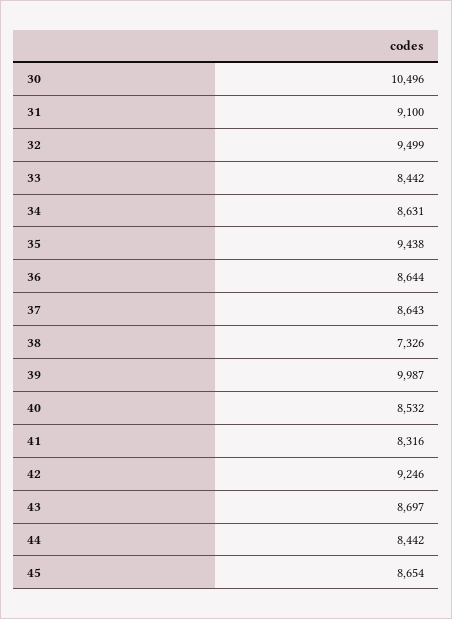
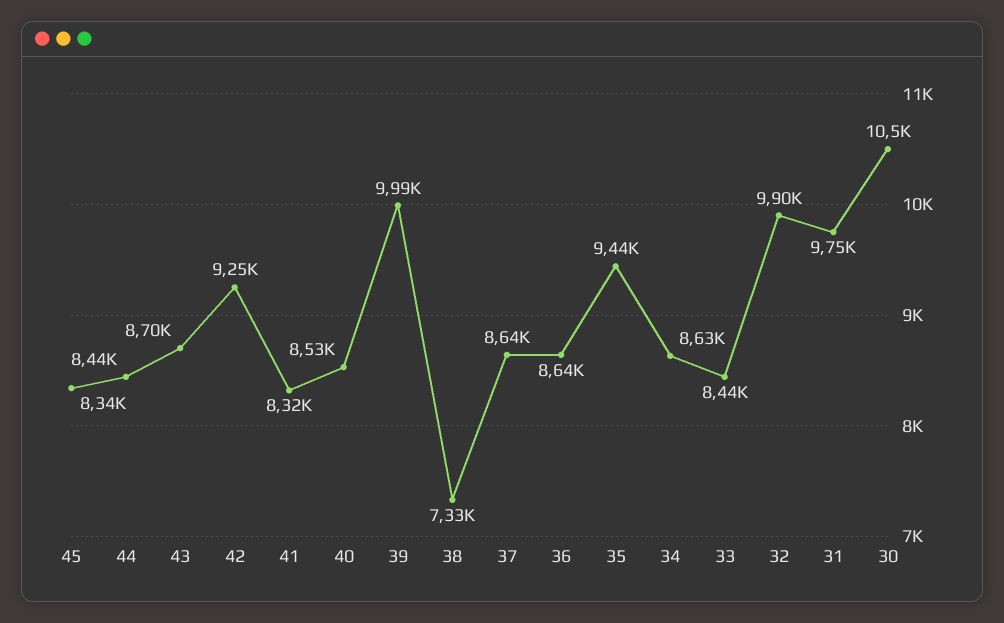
  {
    "30": 10496,
-   "31": 9100,
+   "31": 9750,
-   "32": 9499,
+   "32": 9900,
    "33": 8442,
    "34": 8631,
    "35": 9438,
    "36": 8644,
    "37": 8643,
    "38": 7326,
    "39": 9987,
    "40": 8532,
    "41": 8316,
    "42": 9246,
    "43": 8697,
    "44": 8442,
-   "45": 8654
+   "45": 8340
  }

